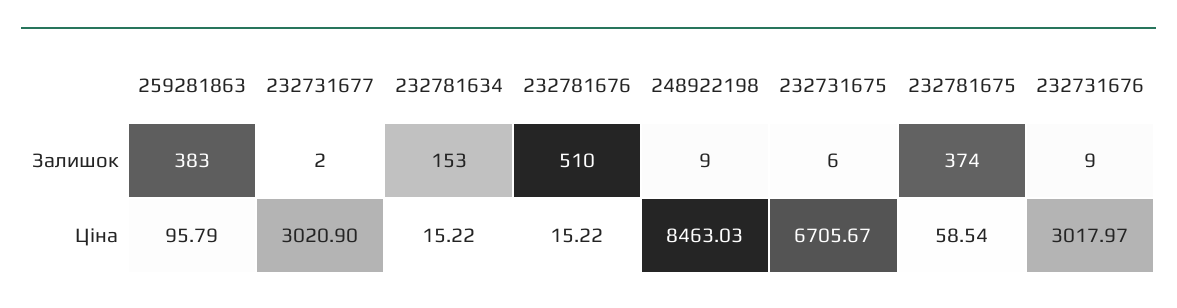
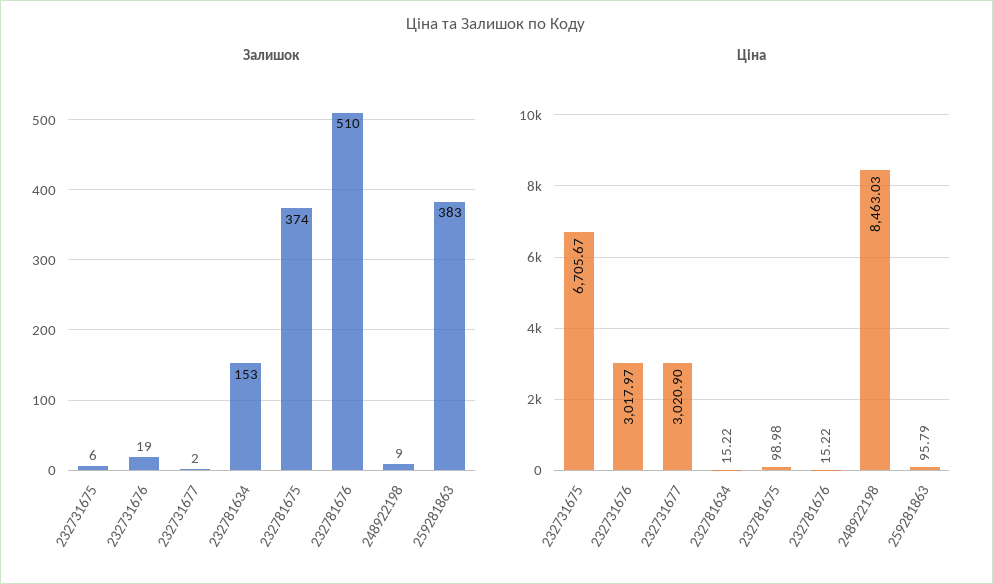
  {
    "Залишок": {
      "259281863": 383,
      "232731677": 2,
      "232781634": 153,
      "232781676": 510,
      "248922198": 9,
      "232731675": 6,
      "232781675": 374,
-     "232731676": 9
+     "232731676": 19
    },
    "Ціна": {
      "259281863": 95.79,
      "232731677": 3020.9,
      "232781634": 15.22,
      "232781676": 15.22,
      "248922198": 8463.03,
      "232731675": 6705.67,
-     "232781675": 58.54,
+     "232781675": 98.98,
      "232731676": 3017.97
    }
  }

